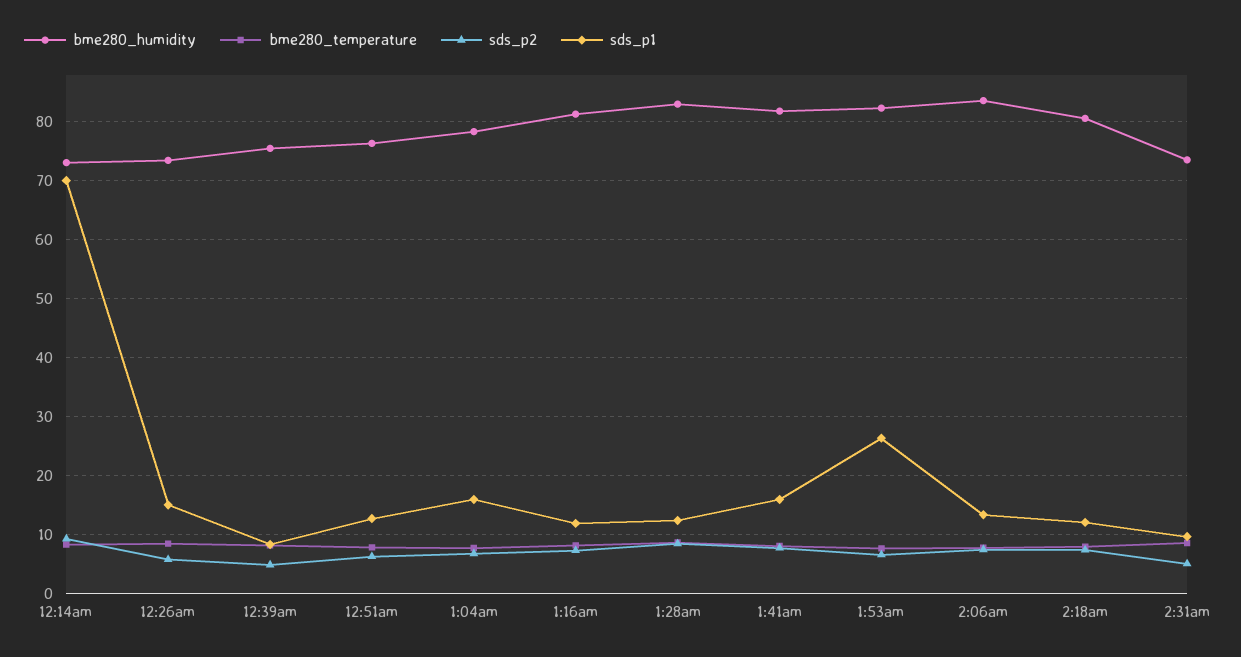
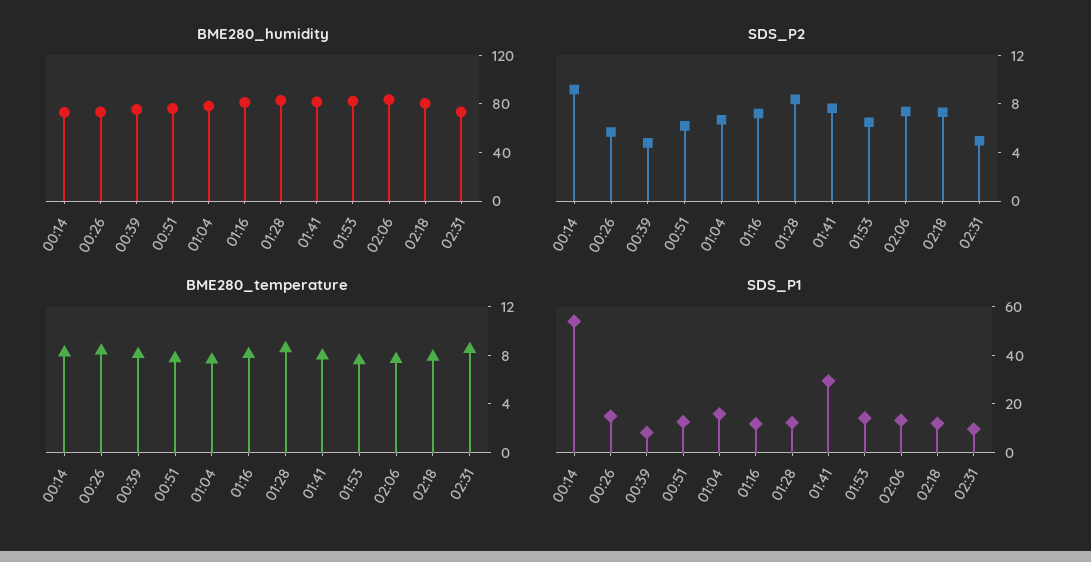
  {
    "bme280_humidity": {
      "12:14am": 74,
      "12:26am": 74,
      "12:39am": 76,
      "12:51am": 76,
      "1:04am": 78,
      "1:16am": 82,
      "1:28am": 82,
      "1:41am": 82,
      "1:53am": 82,
      "2:06am": 84,
      "2:18am": 80,
      "2:31am": 74
    },
    "bme280_temperature": {
      "12:14am": 8,
      "12:26am": 8,
      "12:39am": 8,
      "12:51am": 8,
      "1:04am": 8,
      "1:16am": 8,
      "1:28am": 9,
      "1:41am": 8,
      "1:53am": 8,
      "2:06am": 8,
      "2:18am": 8,
      "2:31am": 9
    },
    "sds_p2": {
      "12:14am": 9,
      "12:26am": 6,
      "12:39am": 5,
      "12:51am": 6,
      "1:04am": 7,
      "1:16am": 7,
      "1:28am": 8,
      "1:41am": 8,
      "1:53am": 7,
      "2:06am": 7,
      "2:18am": 7,
      "2:31am": 5
    },
    "sds_p1": {
-     "12:14am": 70,
+     "12:14am": 55,
      "12:26am": 14,
      "12:39am": 8,
      "12:51am": 12,
      "1:04am": 16,
      "1:16am": 12,
      "1:28am": 12,
-     "1:41am": 16,
+     "1:41am": 30,
-     "1:53am": 26,
+     "1:53am": 15,
      "2:06am": 14,
      "2:18am": 12,
      "2:31am": 10
    }
  }

